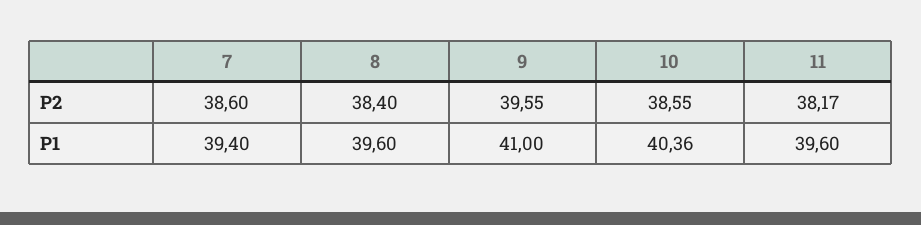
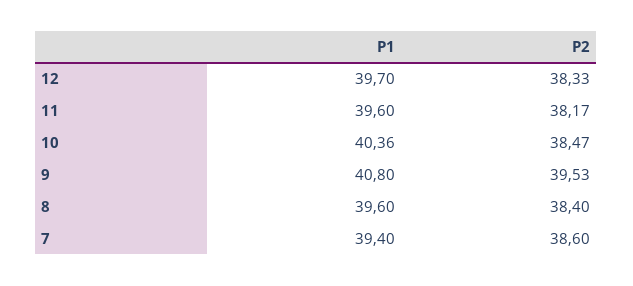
  {
    "7": {
      "P2": 38.6,
      "P1": 39.4
    },
    "8": {
      "P2": 38.4,
      "P1": 39.6
    },
    "9": {
-     "P2": 39.55,
+     "P2": 39.53,
-     "P1": 41
+     "P1": 40.8
    },
    "10": {
-     "P2": 38.55,
+     "P2": 38.47,
      "P1": 40.36
    },
    "11": {
      "P2": 38.17,
      "P1": 39.6
-   }
+   },
+   "12": {
+     "P1": 39.7,
+     "P2": 38.33
+   }
  }

